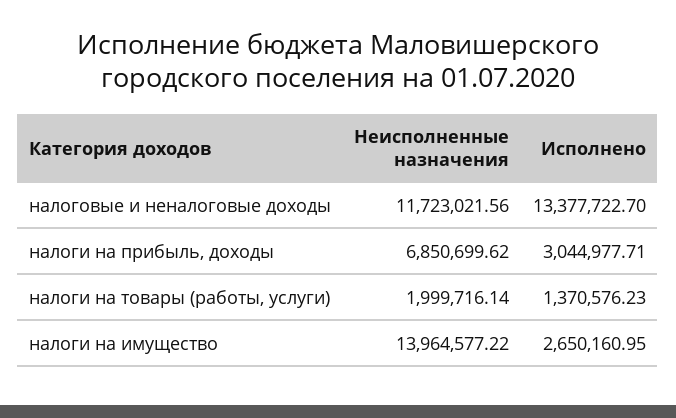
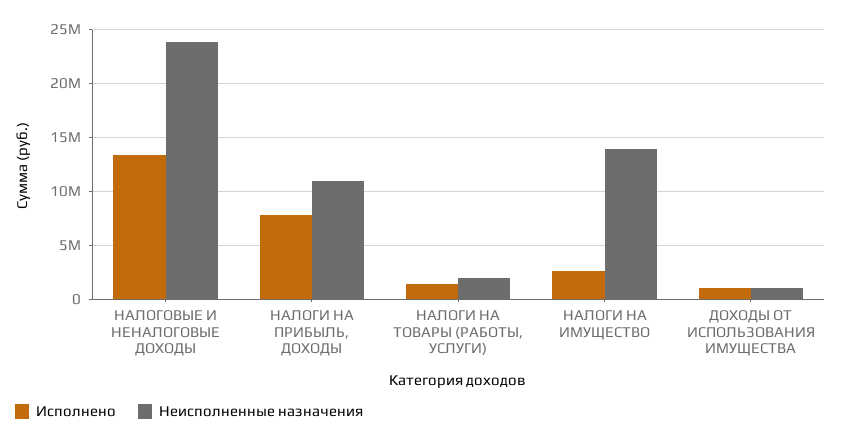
  {
    "Неисполненные назначения": {
-     "налоговые и неналоговые доходы": 11723021.56,
+     "налоговые и неналоговые доходы": 24000000,
-     "налоги на прибыль, доходы": 6850699.62,
+     "налоги на прибыль, доходы": 11000000,
      "налоги на товары (работы, услуги)": 1999716.14,
-     "налоги на имущество": 13964577.22
+     "налоги на имущество": 13964577.22,
+     "ДОХОДЫ ОТ ИСПОЛЬЗОВАНИЯ ИМУЩЕСТВА": 1000000
    },
    "Исполнено": {
      "налоговые и неналоговые доходы": 13377722.7,
-     "налоги на прибыль, доходы": 3044977.71,
+     "налоги на прибыль, доходы": 8000000,
      "налоги на товары (работы, услуги)": 1370576.23,
-     "налоги на имущество": 2650160.95
+     "налоги на имущество": 2650160.95,
+     "ДОХОДЫ ОТ ИСПОЛЬЗОВАНИЯ ИМУЩЕСТВА": 1000000
    }
  }

